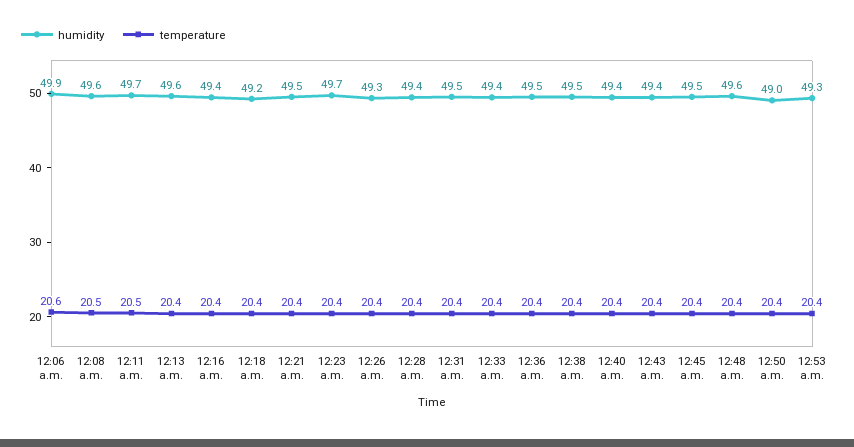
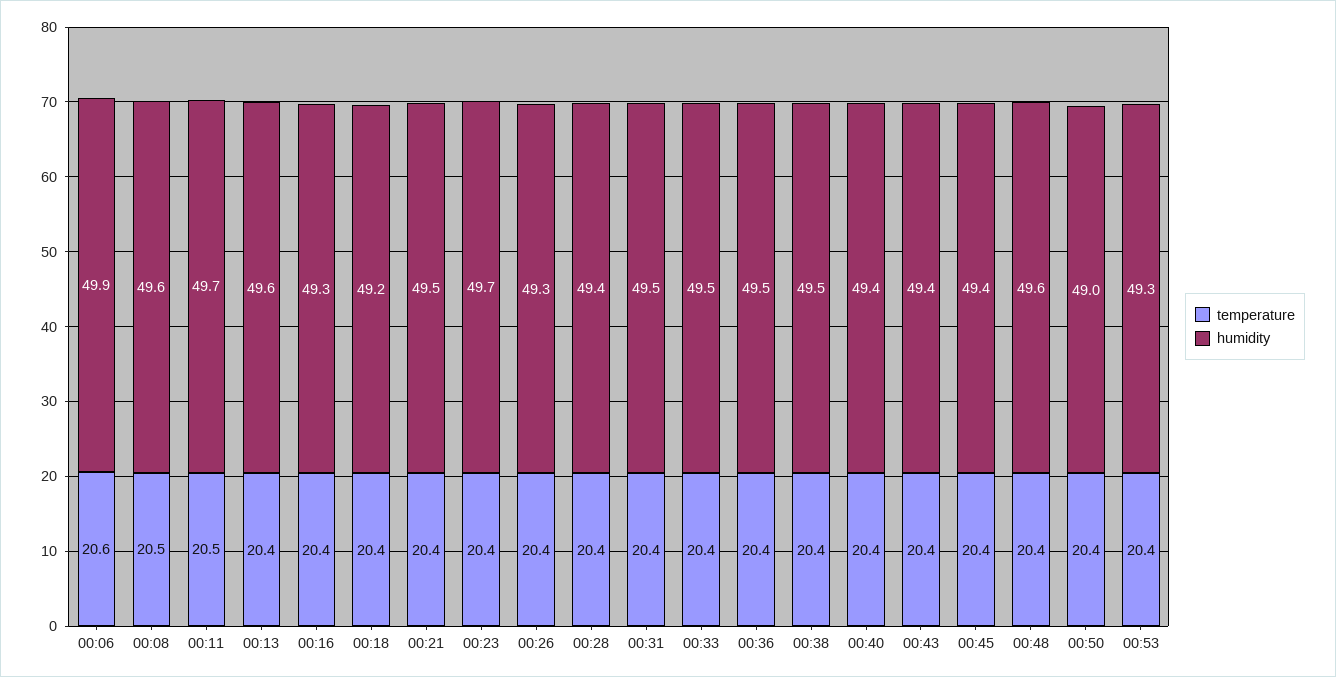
  {
    "humidity": {
      "12:06 a.m.": 49.9,
      "12:08 a.m.": 49.6,
      "12:11 a.m.": 49.7,
      "12:13 a.m.": 49.6,
-     "12:16 a.m.": 49.4,
+     "12:16 a.m.": 49.3,
      "12:18 a.m.": 49.2,
      "12:21 a.m.": 49.5,
      "12:23 a.m.": 49.7,
      "12:26 a.m.": 49.3,
      "12:28 a.m.": 49.4,
      "12:31 a.m.": 49.5,
-     "12:33 a.m.": 49.4,
+     "12:33 a.m.": 49.5,
      "12:36 a.m.": 49.5,
      "12:38 a.m.": 49.5,
      "12:40 a.m.": 49.4,
      "12:43 a.m.": 49.4,
-     "12:45 a.m.": 49.5,
+     "12:45 a.m.": 49.4,
      "12:48 a.m.": 49.6,
      "12:50 a.m.": 49,
      "12:53 a.m.": 49.3
    },
    "temperature": {
      "12:06 a.m.": 20.6,
      "12:08 a.m.": 20.5,
      "12:11 a.m.": 20.5,
      "12:13 a.m.": 20.4,
      "12:16 a.m.": 20.4,
      "12:18 a.m.": 20.4,
      "12:21 a.m.": 20.4,
      "12:23 a.m.": 20.4,
      "12:26 a.m.": 20.4,
      "12:28 a.m.": 20.4,
      "12:31 a.m.": 20.4,
      "12:33 a.m.": 20.4,
      "12:36 a.m.": 20.4,
      "12:38 a.m.": 20.4,
      "12:40 a.m.": 20.4,
      "12:43 a.m.": 20.4,
      "12:45 a.m.": 20.4,
      "12:48 a.m.": 20.4,
      "12:50 a.m.": 20.4,
      "12:53 a.m.": 20.4
    }
  }

